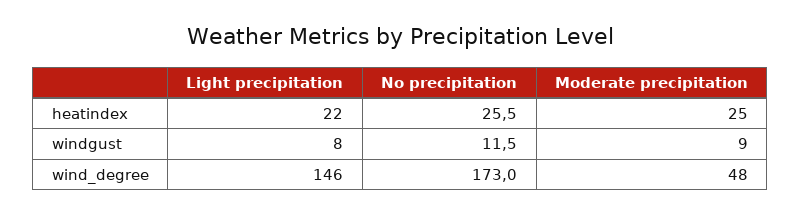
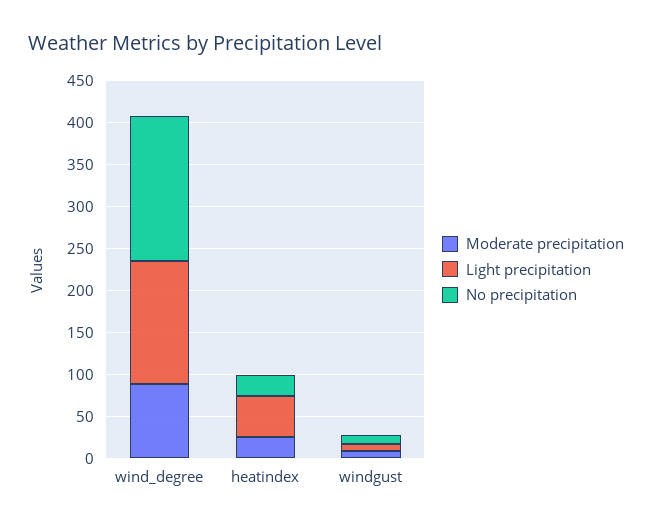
  {
    "Light precipitation": {
-     "heatindex": 22,
+     "heatindex": 50,
      "windgust": 8,
      "wind_degree": 146
    },
    "No precipitation": {
      "heatindex": 25.5,
      "windgust": 11.5,
      "wind_degree": 173
    },
    "Moderate precipitation": {
      "heatindex": 25,
      "windgust": 9,
-     "wind_degree": 48
+     "wind_degree": 90
    }
  }

